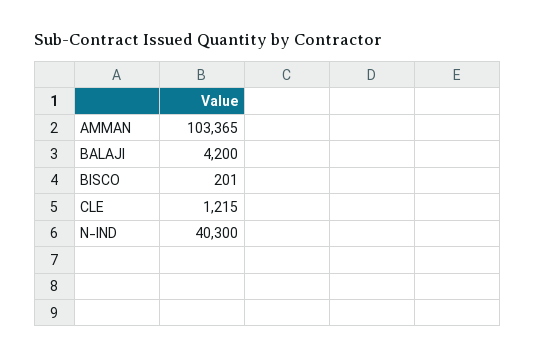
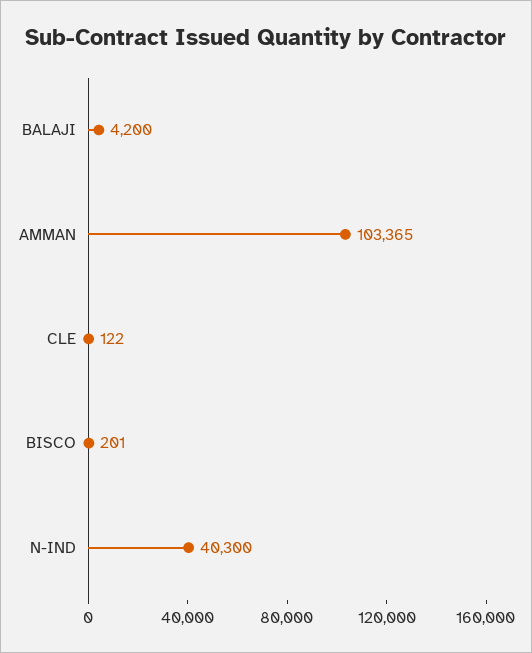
  {
    "AMMAN": 103365,
    "BALAJI": 4200,
    "BISCO": 201,
-   "CLE": 1215,
+   "CLE": 122,
    "N-IND": 40300
  }

